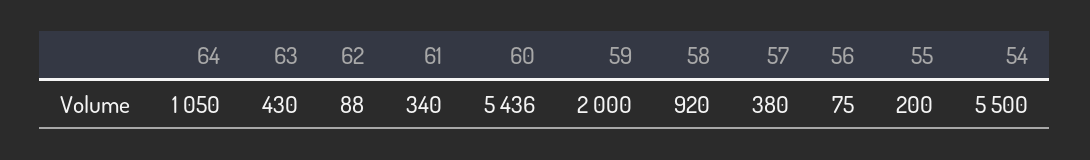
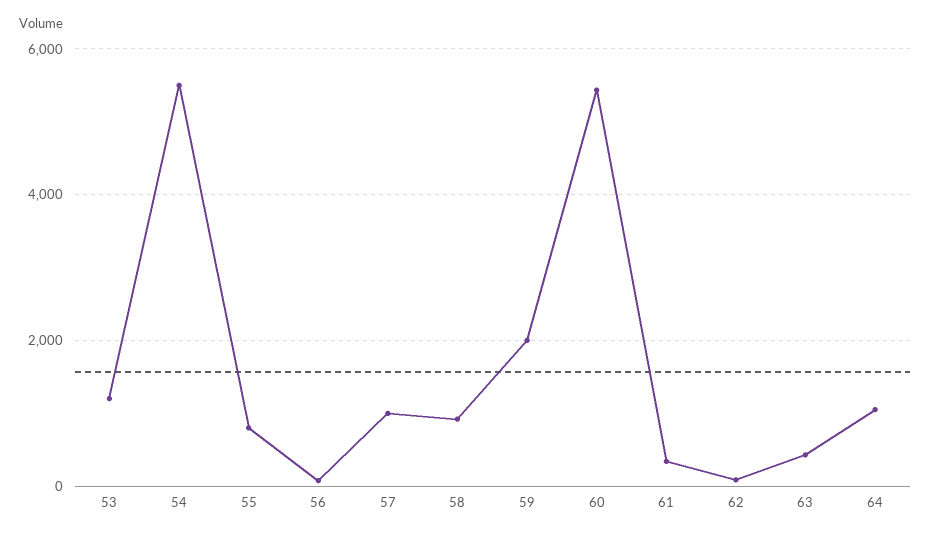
  {
    "64": 1050,
    "63": 430,
    "62": 88,
    "61": 340,
    "60": 5436,
    "59": 2000,
    "58": 920,
-   "57": 380,
+   "57": 1000,
    "56": 75,
-   "55": 200,
+   "55": 800,
-   "54": 5500
+   "54": 5500,
+   "53": 1200
  }

